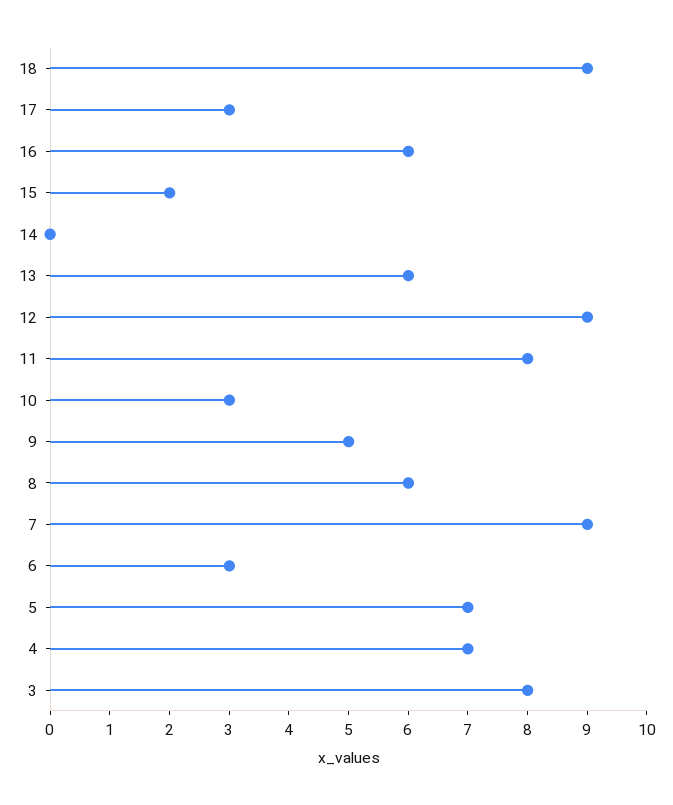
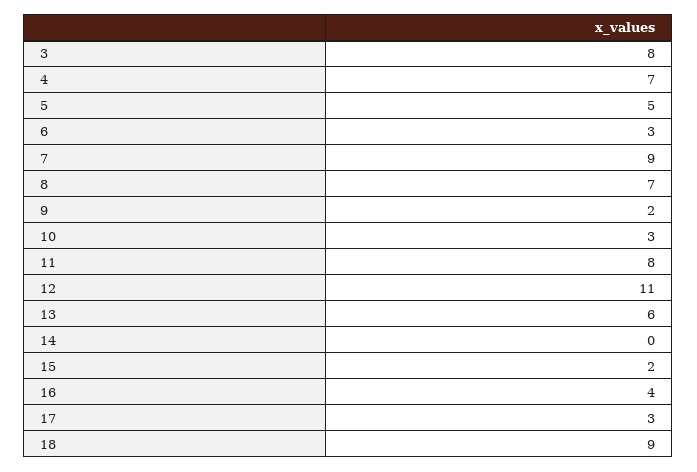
  {
    "18": 9,
    "17": 3,
-   "16": 6,
+   "16": 4,
    "15": 2,
    "14": 0,
    "13": 6,
-   "12": 9,
+   "12": 11,
    "11": 8,
    "10": 3,
-   "9": 5,
+   "9": 2,
-   "8": 6,
+   "8": 7,
    "7": 9,
    "6": 3,
-   "5": 7,
+   "5": 5,
    "4": 7,
    "3": 8
  }

